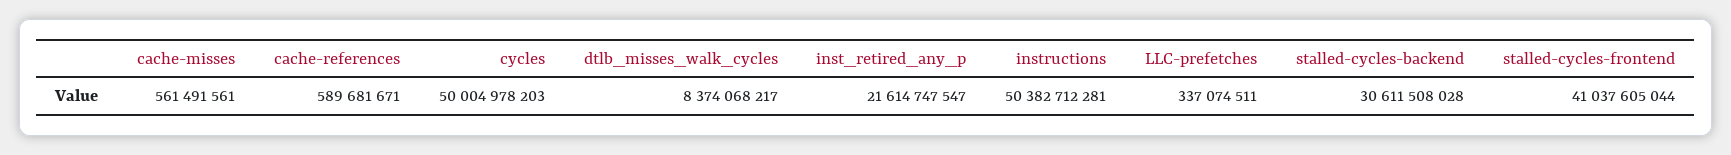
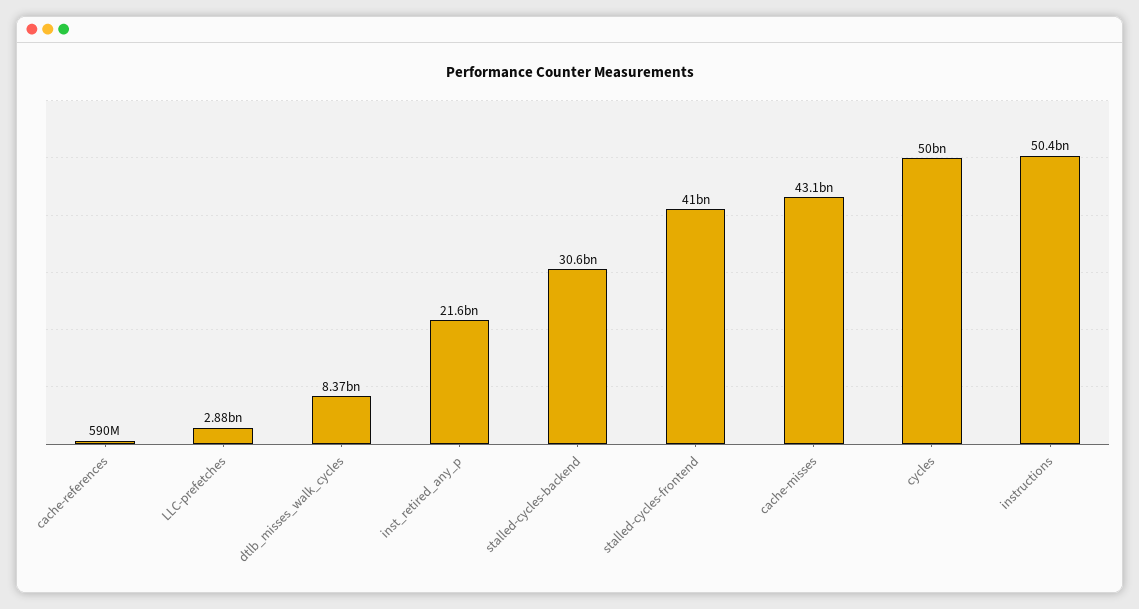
  {
-   "cache-misses": 561491561,
+   "cache-misses": 43100000000,
    "cache-references": 589681671,
    "cycles": 50004978203,
    "dtlb_misses_walk_cycles": 8374068217,
    "inst_retired_any_p": 21614747547,
    "instructions": 50382712281,
-   "LLC-prefetches": 337074511,
+   "LLC-prefetches": 2880000000,
    "stalled-cycles-backend": 30611508028,
    "stalled-cycles-frontend": 41037605044
  }

